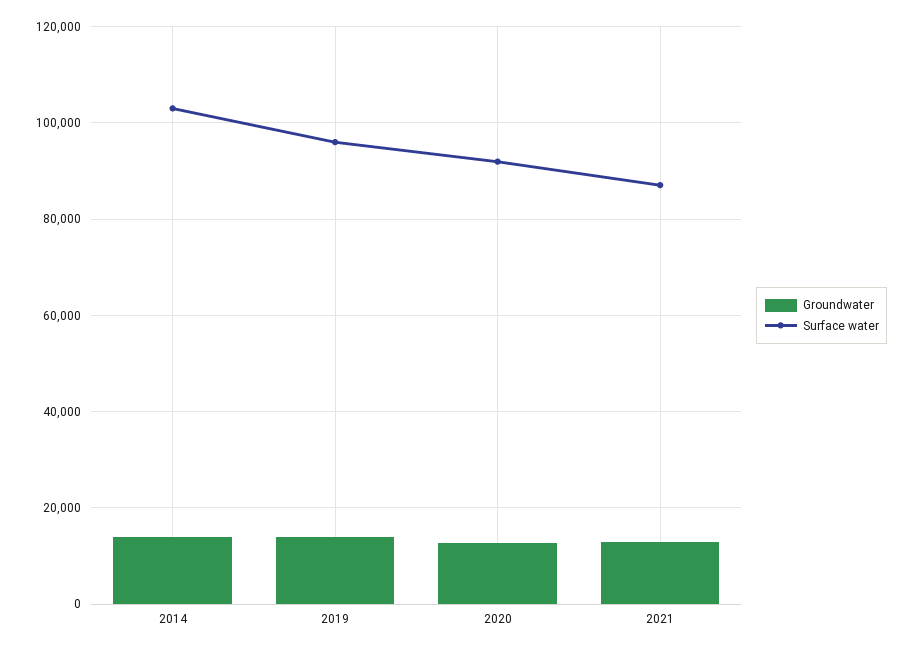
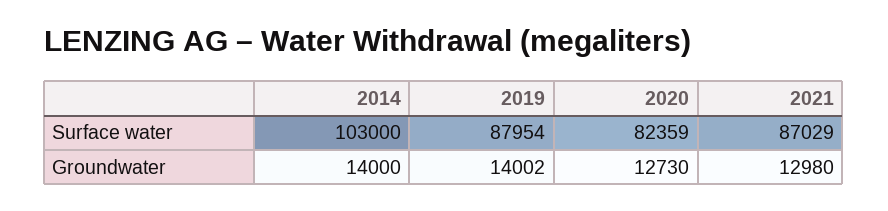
  {
    "Groundwater": {
      "2014": 14000,
      "2019": 14002,
      "2020": 12730,
      "2021": 12980
    },
    "Surface water": {
      "2014": 103000,
-     "2019": 96000,
+     "2019": 87954,
-     "2020": 92000,
+     "2020": 82359,
      "2021": 87029
    }
  }

